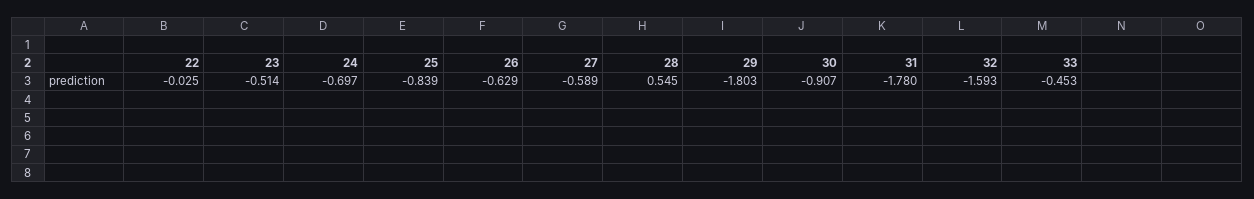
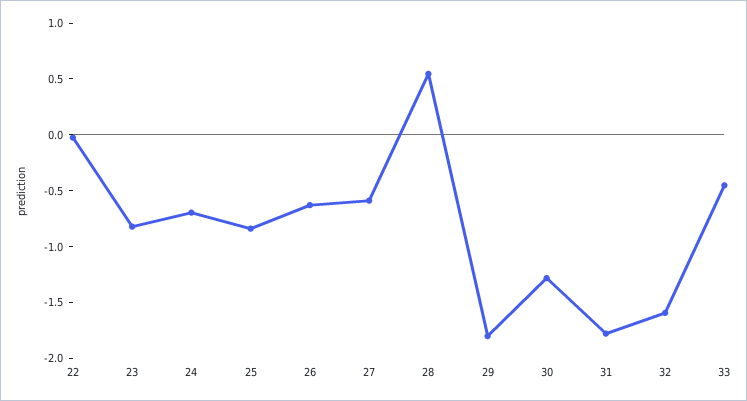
  {
    "22": -0.025,
-   "23": -0.514,
+   "23": -0.8,
    "24": -0.697,
    "25": -0.839,
    "26": -0.629,
    "27": -0.589,
    "28": 0.545,
    "29": -1.803,
-   "30": -0.907,
+   "30": -1.3,
    "31": -1.78,
    "32": -1.593,
    "33": -0.453
  }

